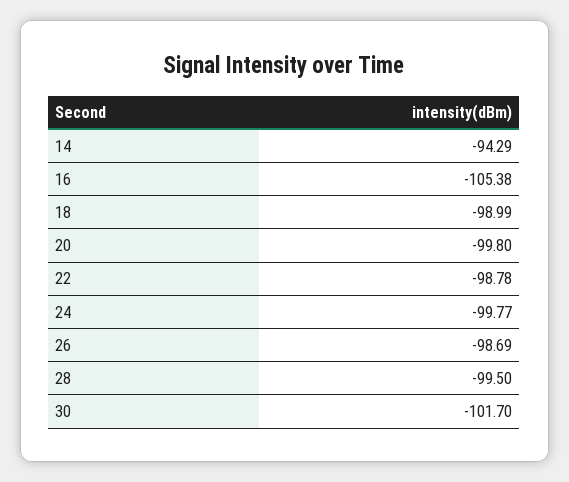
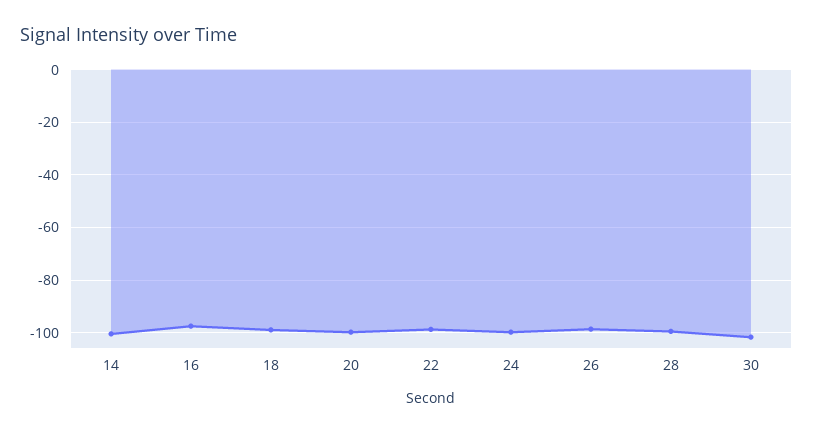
  {
-   "14": -94.29,
+   "14": -100,
-   "16": -105.38,
+   "16": -97.5,
    "18": -98.99,
    "20": -99.8,
    "22": -98.78,
    "24": -99.77,
    "26": -98.69,
    "28": -99.5,
    "30": -101.7
  }

